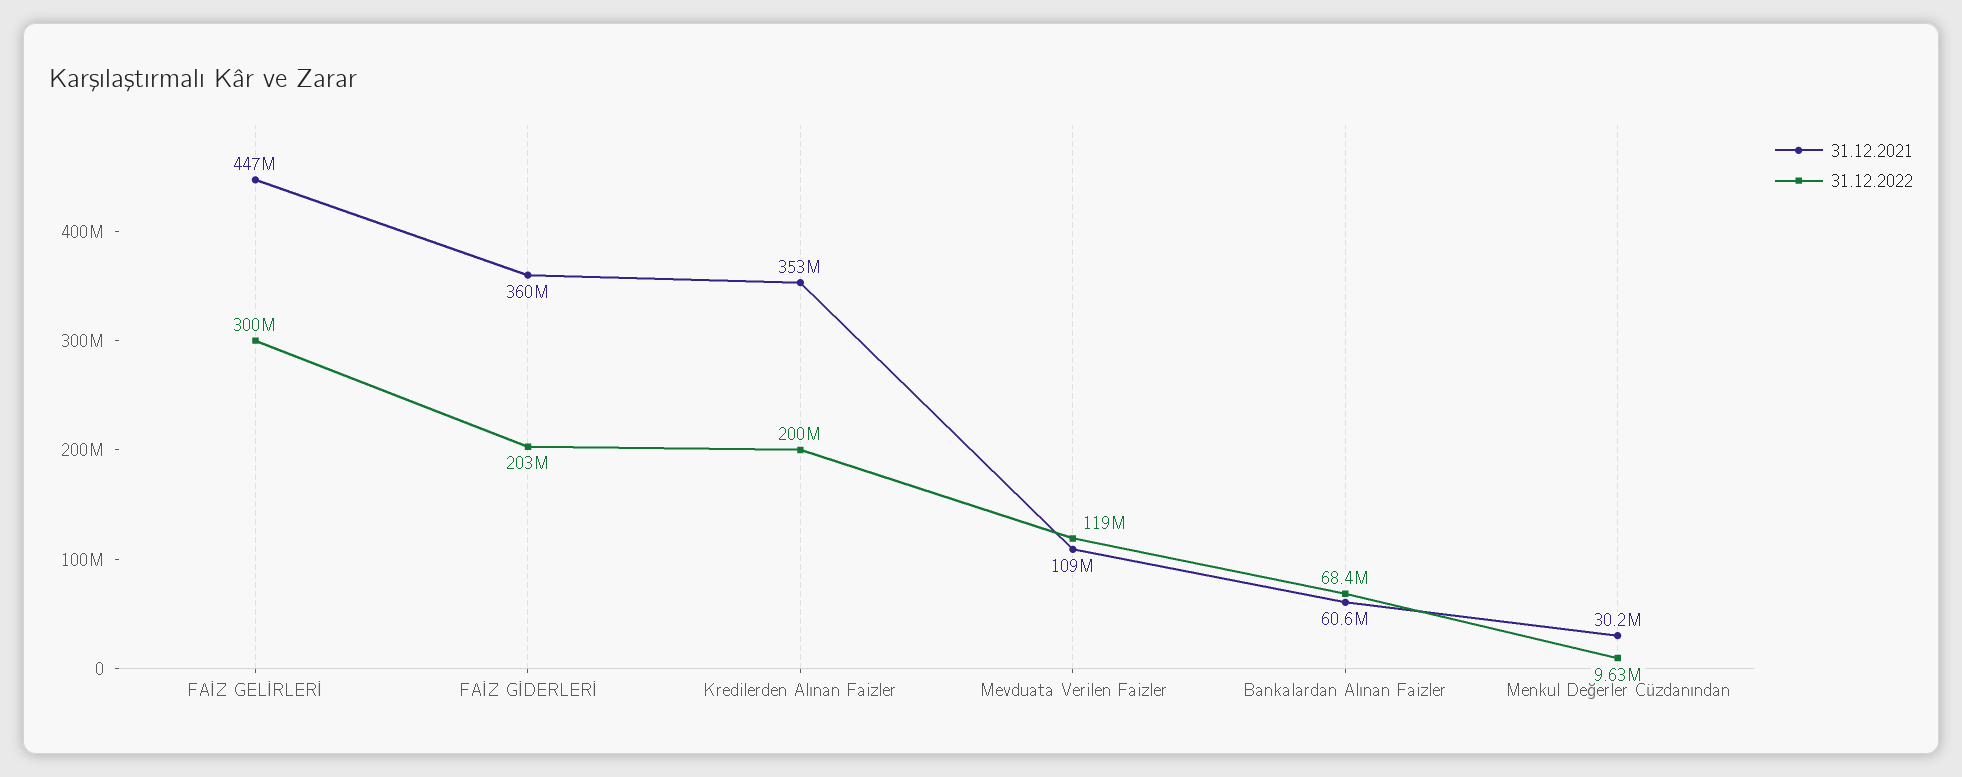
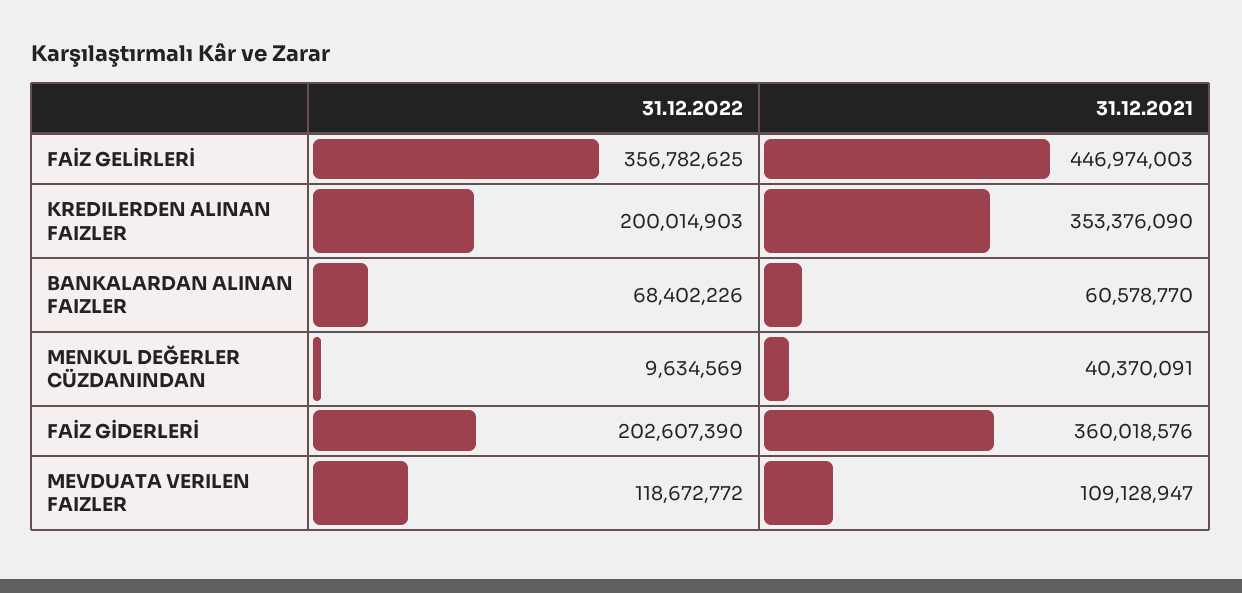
  {
    "31.12.2021": {
      "FAİZ GELİRLERİ": 446974003,
      "FAİZ GİDERLERİ": 360018576,
      "Kredilerden Alınan Faizler": 353376090,
      "Mevduata Verilen Faizler": 109128947,
      "Bankalardan Alınan Faizler": 60578770,
-     "Menkul Değerler Cüzdanından": 30200000
+     "Menkul Değerler Cüzdanından": 40370091
    },
    "31.12.2022": {
-     "FAİZ GELİRLERİ": 300000000,
+     "FAİZ GELİRLERİ": 356782625,
      "FAİZ GİDERLERİ": 202607390,
      "Kredilerden Alınan Faizler": 200014903,
      "Mevduata Verilen Faizler": 118672772,
      "Bankalardan Alınan Faizler": 68402226,
      "Menkul Değerler Cüzdanından": 9634569
    }
  }

